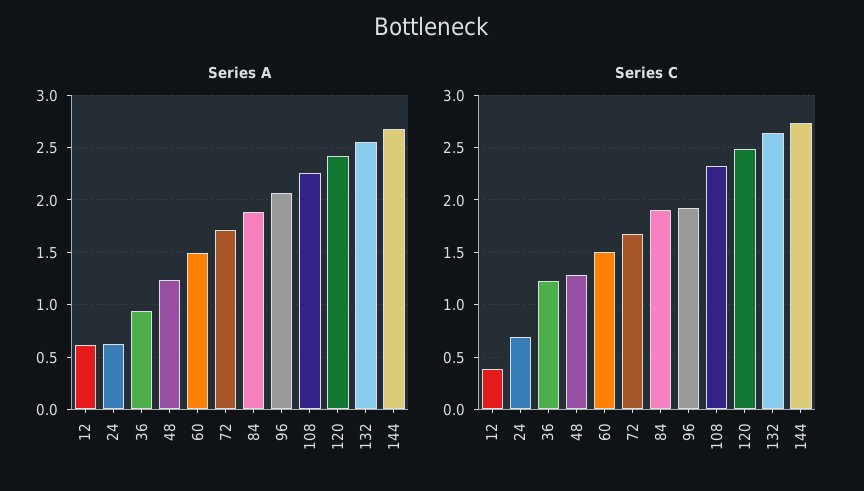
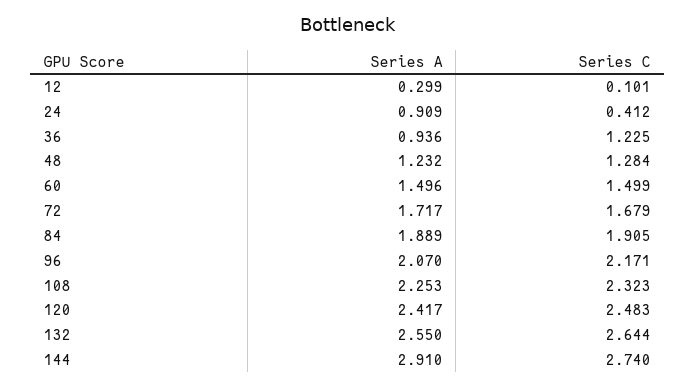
  {
    "Series A": {
-     "12": 0.6,
+     "12": 0.299,
-     "24": 0.6,
+     "24": 0.909,
      "36": 0.936,
      "48": 1.232,
      "60": 1.496,
      "72": 1.717,
      "84": 1.889,
      "96": 2.07,
      "108": 2.253,
      "120": 2.417,
      "132": 2.55,
-     "144": 2.7
+     "144": 2.91
    },
    "Series C": {
-     "12": 0.4,
+     "12": 0.101,
-     "24": 0.7,
+     "24": 0.412,
      "36": 1.225,
      "48": 1.284,
      "60": 1.499,
      "72": 1.679,
      "84": 1.905,
-     "96": 1.9,
+     "96": 2.171,
      "108": 2.323,
      "120": 2.483,
      "132": 2.644,
      "144": 2.74
    }
  }

